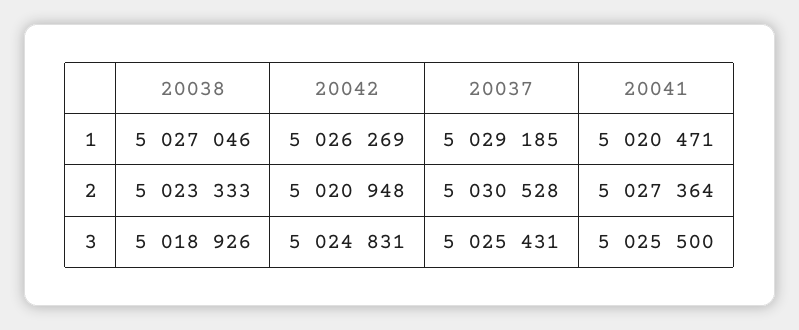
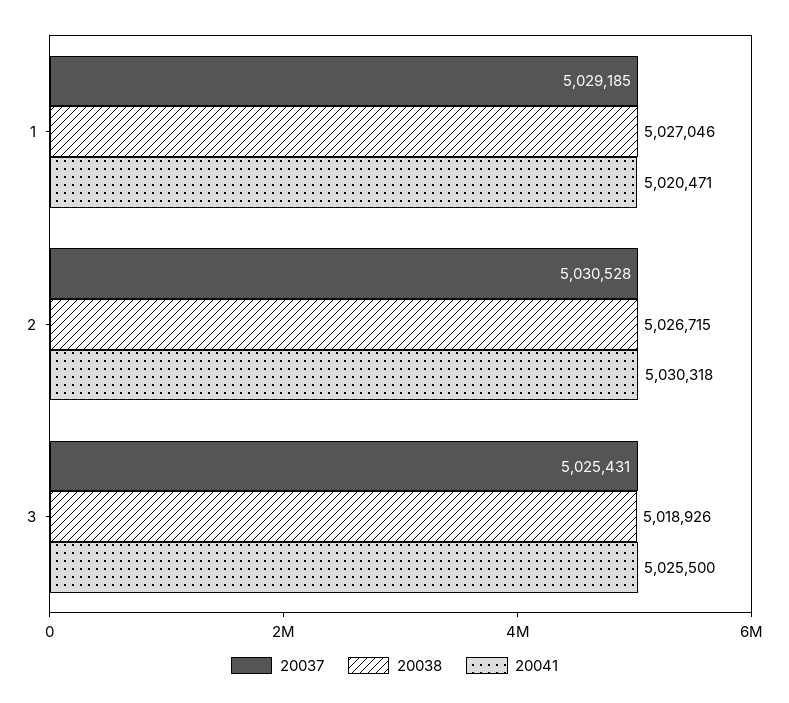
  {
    "20038": {
      "1": 5027046,
-     "2": 5023333,
+     "2": 5026715,
      "3": 5018926
    },
-   "20042": {
-     "1": 5026269,
-     "2": 5020948,
-     "3": 5024831
-   },
    "20037": {
      "1": 5029185,
      "2": 5030528,
      "3": 5025431
    },
    "20041": {
      "1": 5020471,
-     "2": 5027364,
+     "2": 5030318,
      "3": 5025500
    }
  }

